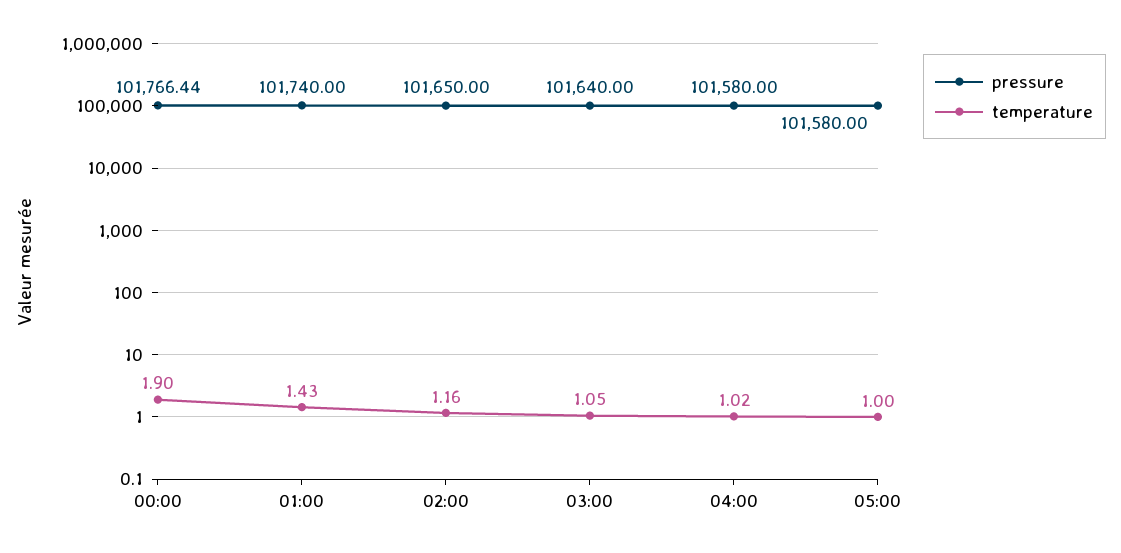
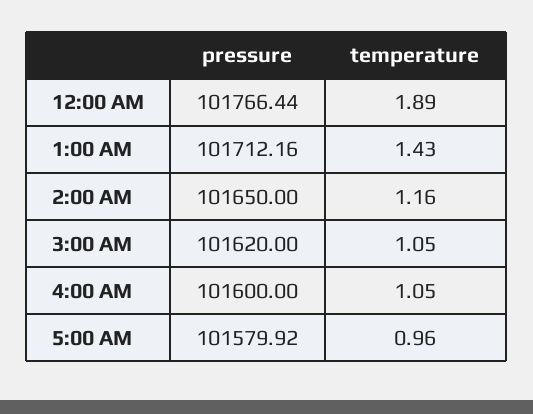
  {
    "pressure": {
      "00:00": 101766.44,
-     "01:00": 101740,
+     "01:00": 101712.16,
      "02:00": 101650,
-     "03:00": 101640,
+     "03:00": 101620,
-     "04:00": 101580,
+     "04:00": 101600,
-     "05:00": 101580
+     "05:00": 101579.92
    },
    "temperature": {
-     "00:00": 1.9,
+     "00:00": 1.89,
      "01:00": 1.43,
      "02:00": 1.16,
      "03:00": 1.05,
-     "04:00": 1.02,
+     "04:00": 1.05,
-     "05:00": 1
+     "05:00": 0.96
    }
  }

